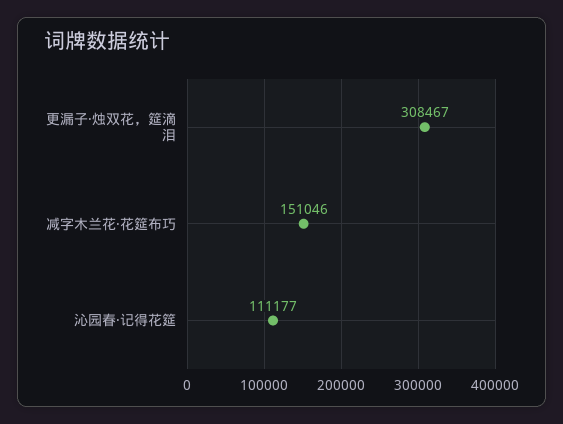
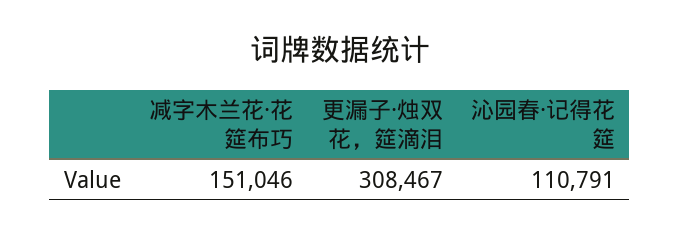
  {
    "更漏子·烛双花，筵滴泪": 308467,
    "减字木兰花·花筵布巧": 151046,
-   "沁园春·记得花筵": 111177
+   "沁园春·记得花筵": 110791
  }

